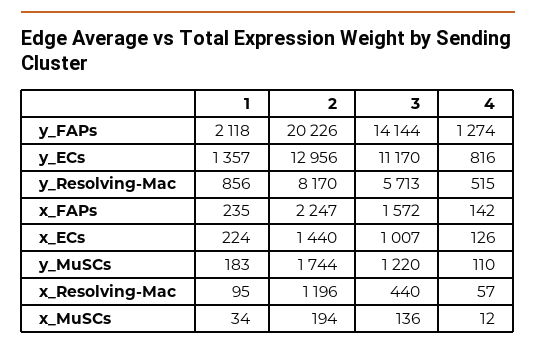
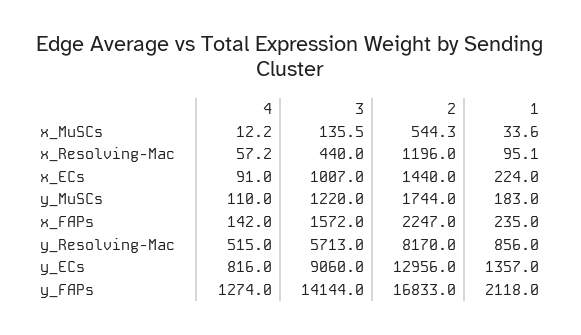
  {
    "1": {
      "y_FAPs": 2118,
      "y_ECs": 1357,
      "y_Resolving-Mac": 856,
      "x_FAPs": 235,
      "x_ECs": 224,
      "y_MuSCs": 183,
      "x_Resolving-Mac": 95.1,
      "x_MuSCs": 33.6
    },
    "2": {
-     "y_FAPs": 20226,
+     "y_FAPs": 16833,
      "y_ECs": 12956,
      "y_Resolving-Mac": 8170,
      "x_FAPs": 2247,
      "x_ECs": 1440,
      "y_MuSCs": 1744,
      "x_Resolving-Mac": 1196,
-     "x_MuSCs": 194
+     "x_MuSCs": 544.3
    },
    "3": {
      "y_FAPs": 14144,
-     "y_ECs": 11170,
+     "y_ECs": 9060,
      "y_Resolving-Mac": 5713,
      "x_FAPs": 1572,
      "x_ECs": 1007,
      "y_MuSCs": 1220,
      "x_Resolving-Mac": 440,
      "x_MuSCs": 135.5
    },
    "4": {
      "y_FAPs": 1274,
      "y_ECs": 816,
      "y_Resolving-Mac": 515,
      "x_FAPs": 142,
-     "x_ECs": 126,
+     "x_ECs": 91,
      "y_MuSCs": 110,
      "x_Resolving-Mac": 57.2,
      "x_MuSCs": 12.2
    }
  }

